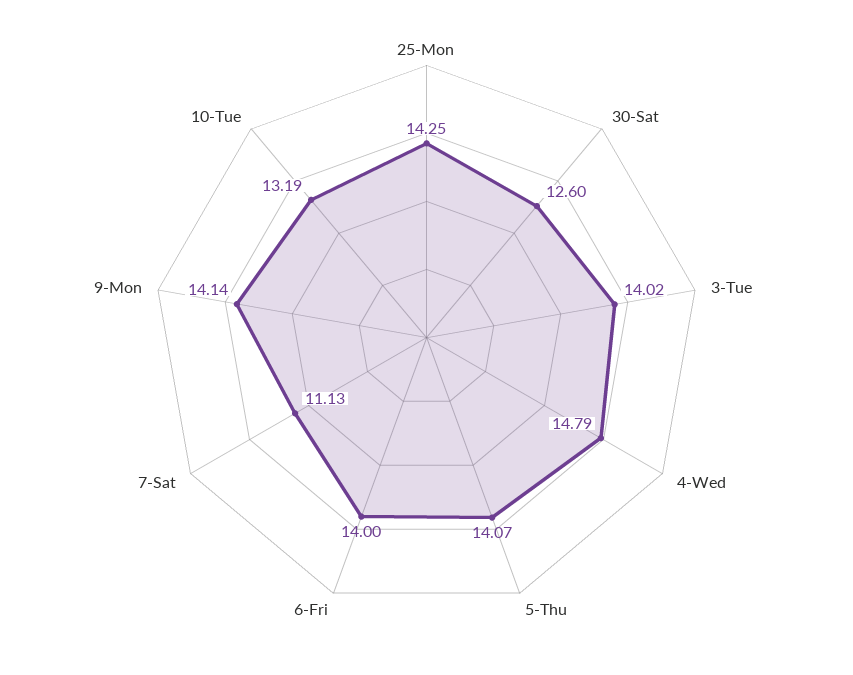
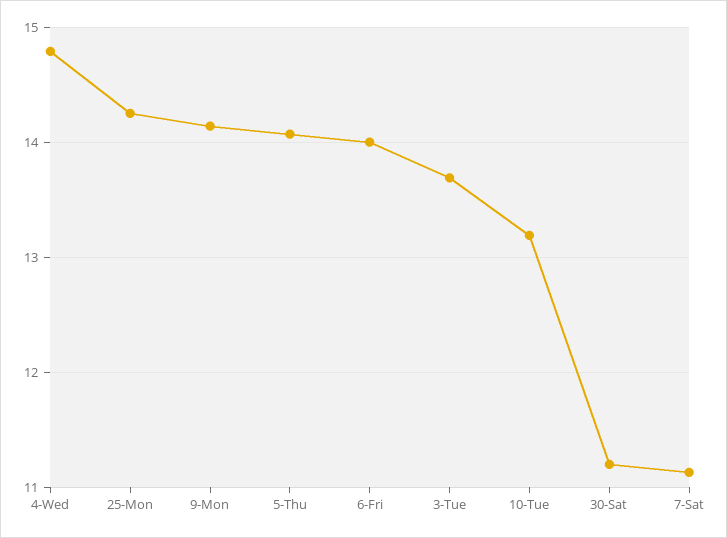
  {
    "25-Mon": 14.25,
-   "30-Sat": 12.6,
+   "30-Sat": 11.2,
-   "3-Tue": 14.02,
+   "3-Tue": 13.7,
    "4-Wed": 14.79,
    "5-Thu": 14.07,
    "6-Fri": 14,
    "7-Sat": 11.13,
    "9-Mon": 14.14,
    "10-Tue": 13.19
  }

